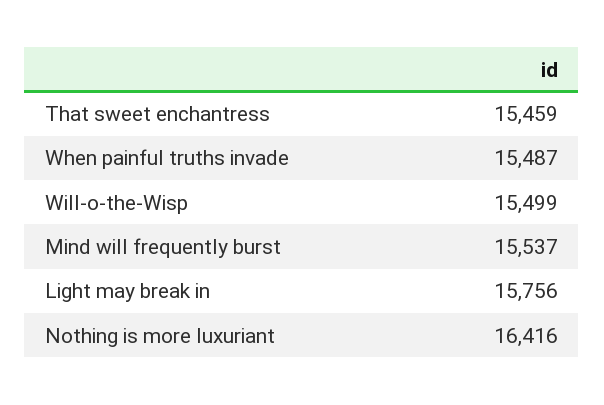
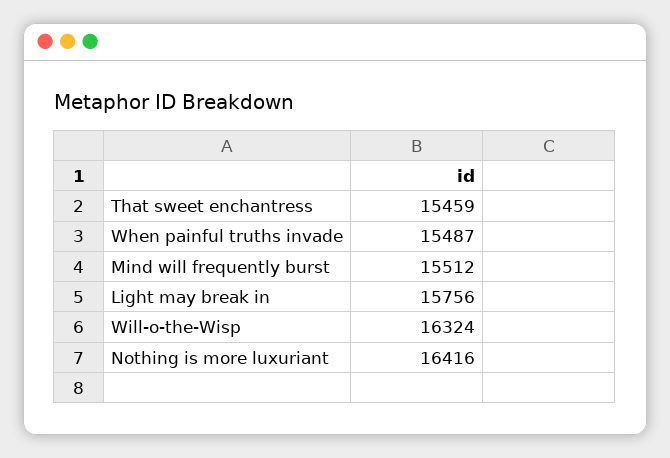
  {
    "That sweet enchantress": 15459,
    "When painful truths invade": 15487,
-   "Will-o-the-Wisp": 15499,
+   "Will-o-the-Wisp": 16324,
-   "Mind will frequently burst": 15537,
+   "Mind will frequently burst": 15512,
    "Light may break in": 15756,
    "Nothing is more luxuriant": 16416
  }

